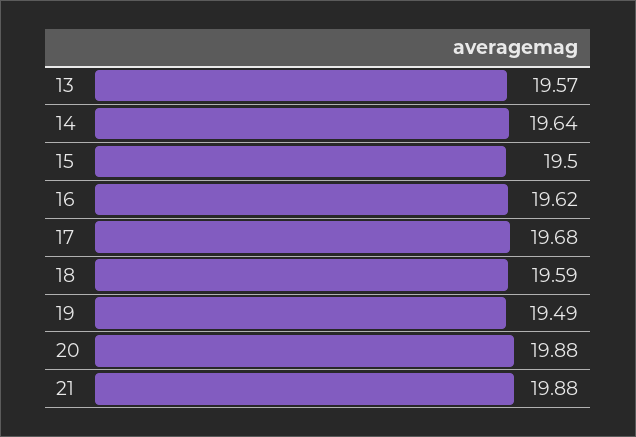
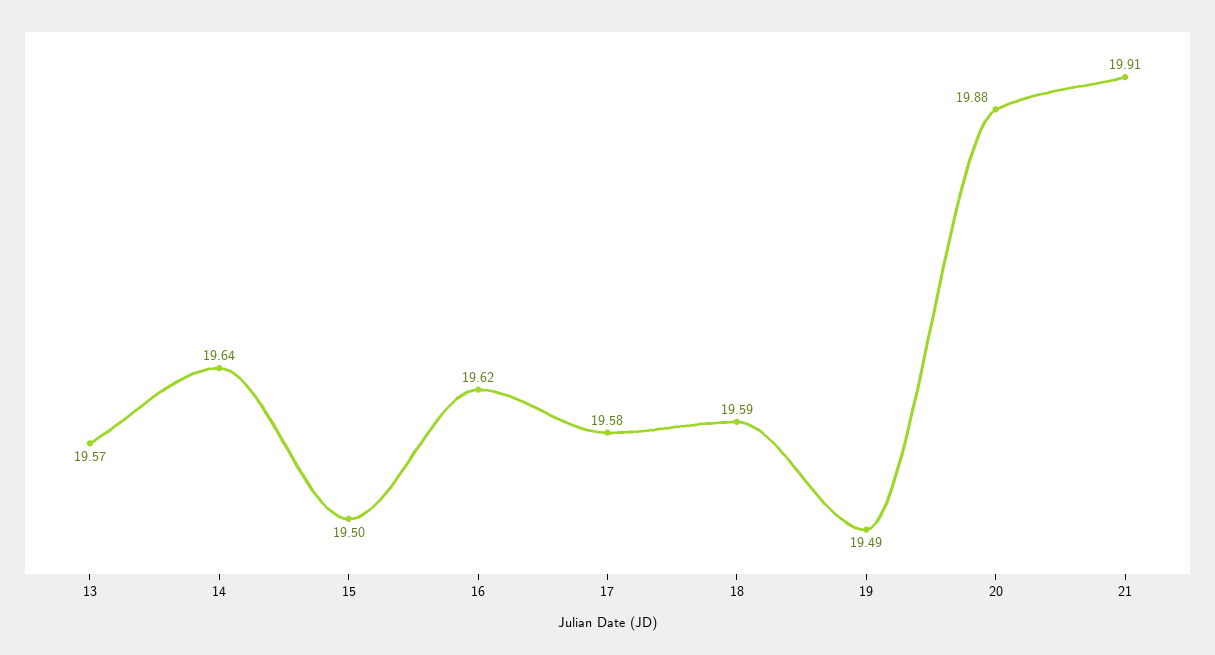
  {
    "13": 19.57,
    "14": 19.64,
    "15": 19.5,
    "16": 19.62,
-   "17": 19.68,
+   "17": 19.58,
    "18": 19.59,
    "19": 19.49,
    "20": 19.88,
-   "21": 19.88
+   "21": 19.91
  }

